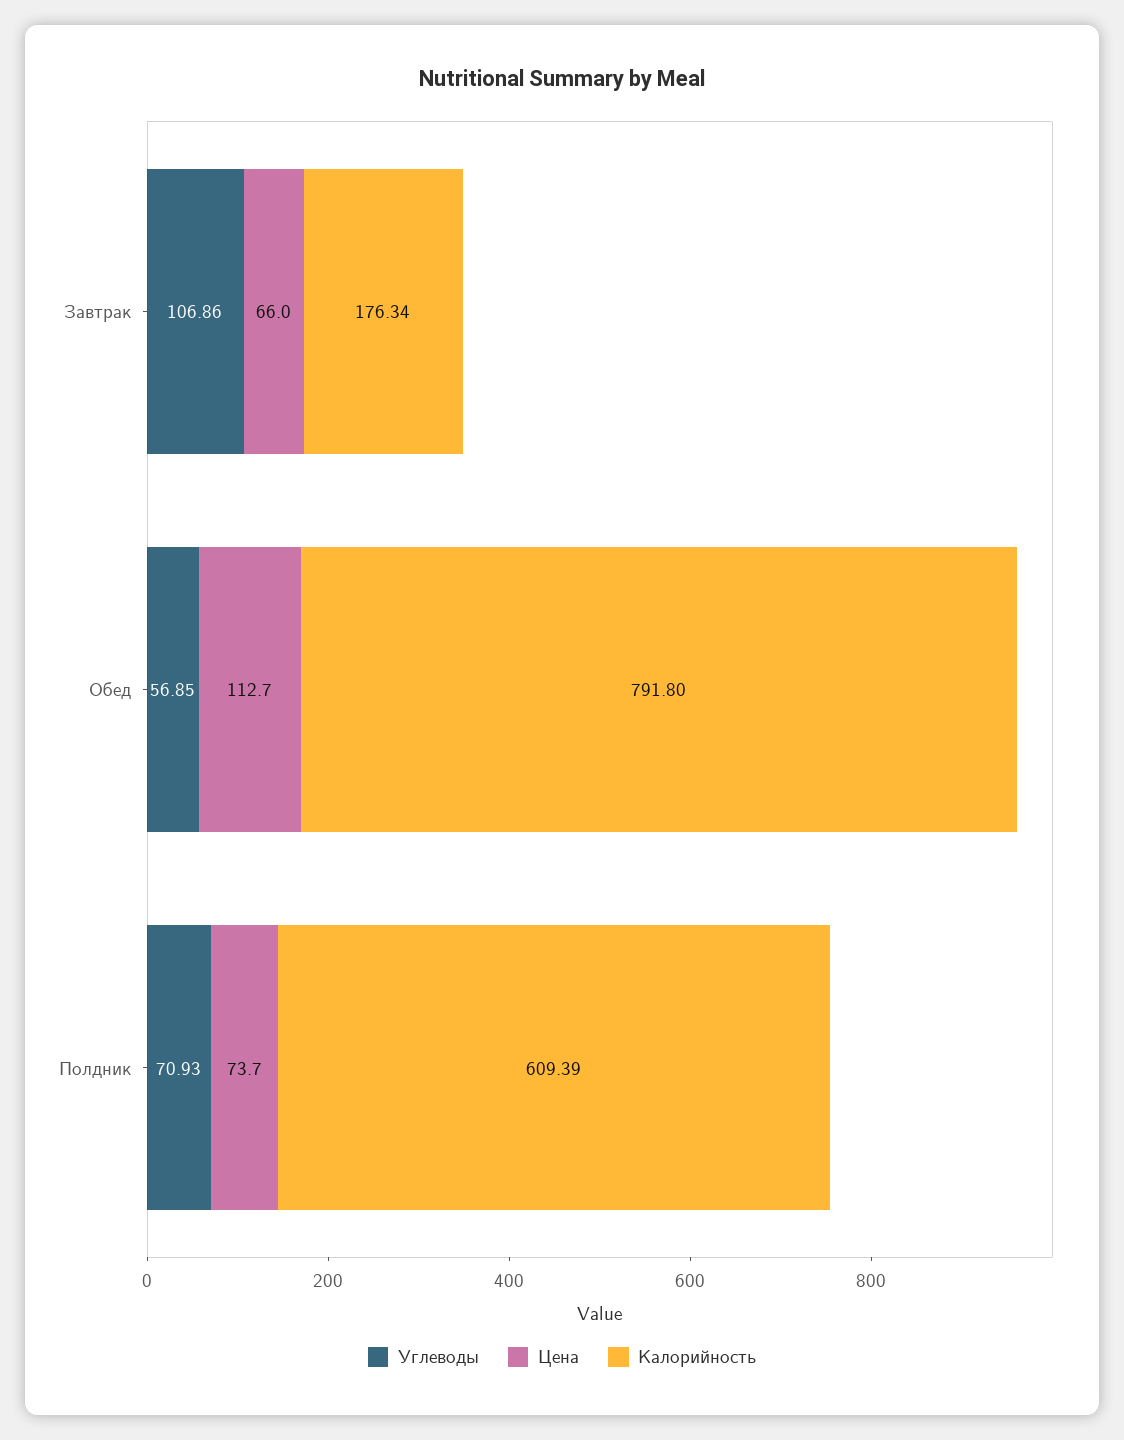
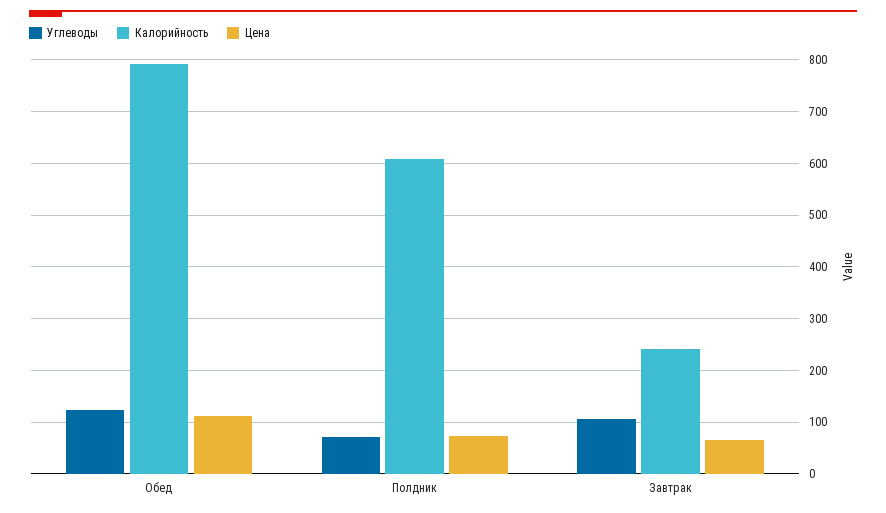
  {
    "Углеводы": {
      "Завтрак": 106.86,
-     "Обед": 56.85,
+     "Обед": 120,
      "Полдник": 70.93
    },
    "Цена": {
      "Завтрак": 66,
      "Обед": 112.7,
      "Полдник": 73.7
    },
    "Калорийность": {
-     "Завтрак": 176.34,
+     "Завтрак": 240,
      "Обед": 791.8,
      "Полдник": 609.39
    }
  }

